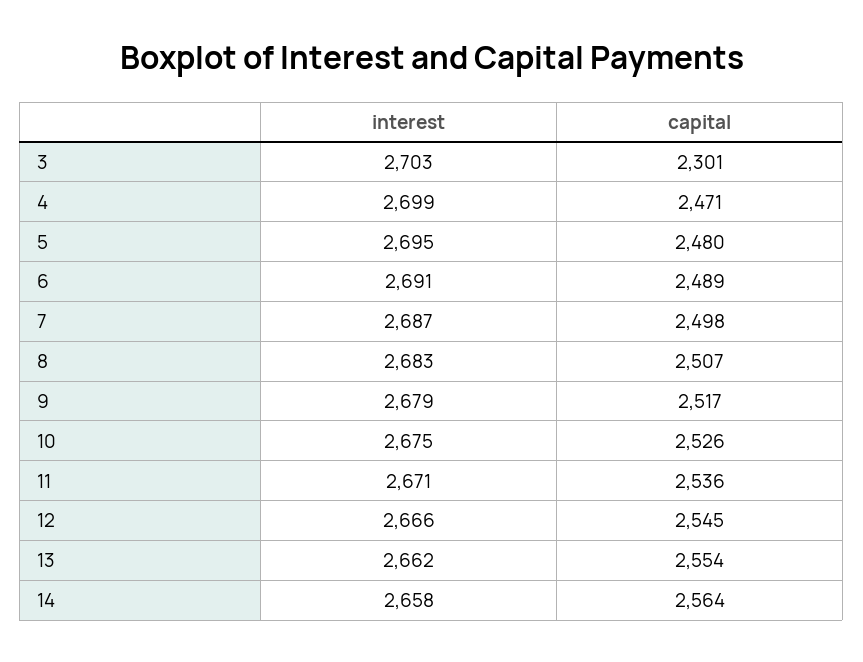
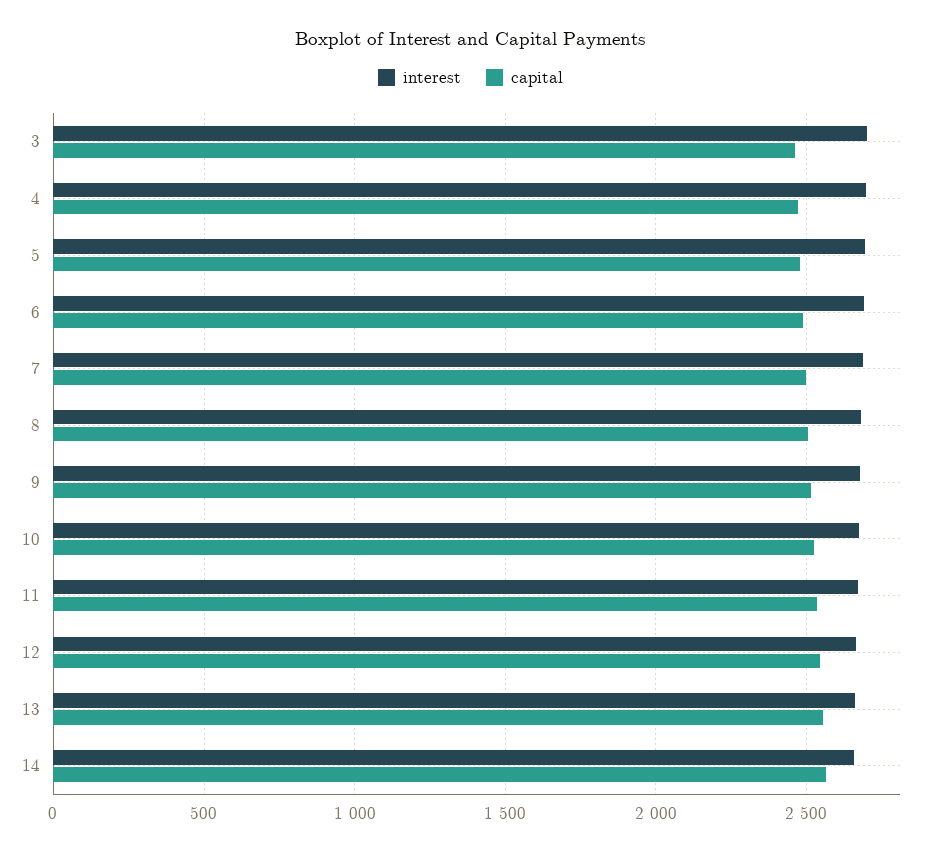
  {
    "interest": {
      "3": 2703,
      "4": 2699,
      "5": 2695,
      "6": 2691,
      "7": 2687,
      "8": 2683,
      "9": 2679,
      "10": 2675,
      "11": 2671,
      "12": 2666,
      "13": 2662,
      "14": 2658
    },
    "capital": {
-     "3": 2301,
+     "3": 2450,
      "4": 2471,
      "5": 2480,
      "6": 2489,
      "7": 2498,
      "8": 2507,
      "9": 2517,
      "10": 2526,
      "11": 2536,
      "12": 2545,
      "13": 2554,
      "14": 2564
    }
  }

